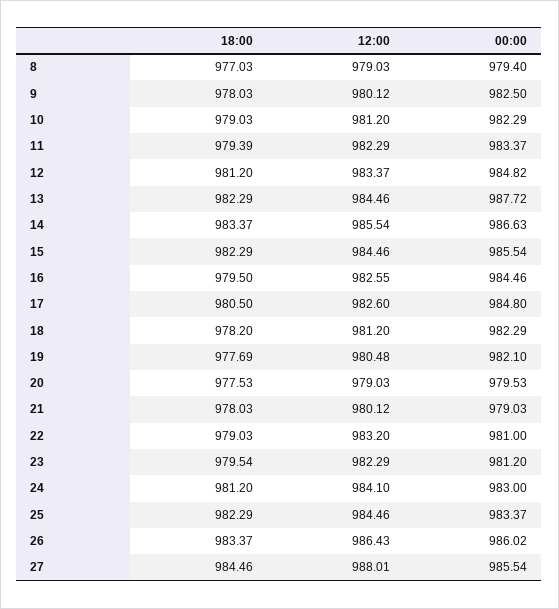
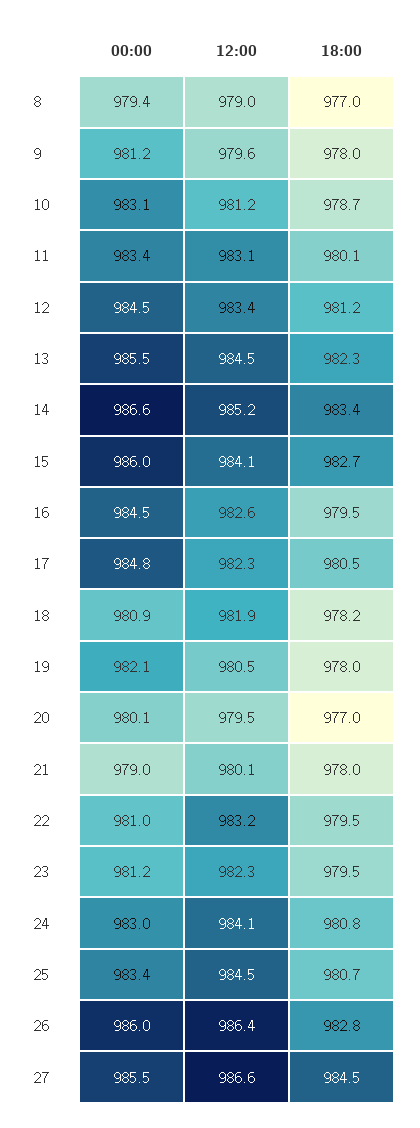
  {
    "18:00": {
      "8": 977.03,
      "9": 978.03,
-     "10": 979.03,
+     "10": 978.7,
-     "11": 979.39,
+     "11": 980.1,
      "12": 981.2,
      "13": 982.29,
      "14": 983.37,
-     "15": 982.29,
+     "15": 982.7,
      "16": 979.5,
      "17": 980.5,
      "18": 978.2,
-     "19": 977.69,
+     "19": 978,
-     "20": 977.53,
+     "20": 977,
      "21": 978.03,
-     "22": 979.03,
+     "22": 979.5,
      "23": 979.54,
-     "24": 981.2,
+     "24": 980.8,
-     "25": 982.29,
+     "25": 980.7,
-     "26": 983.37,
+     "26": 982.8,
      "27": 984.46
    },
    "12:00": {
      "8": 979.03,
-     "9": 980.12,
+     "9": 979.6,
      "10": 981.2,
-     "11": 982.29,
+     "11": 983.1,
      "12": 983.37,
      "13": 984.46,
-     "14": 985.54,
+     "14": 985.2,
-     "15": 984.46,
+     "15": 984.1,
      "16": 982.55,
-     "17": 982.6,
+     "17": 982.3,
-     "18": 981.2,
+     "18": 981.9,
      "19": 980.48,
-     "20": 979.03,
+     "20": 979.5,
      "21": 980.12,
      "22": 983.2,
      "23": 982.29,
      "24": 984.1,
      "25": 984.46,
      "26": 986.43,
-     "27": 988.01
+     "27": 986.6
    },
    "00:00": {
      "8": 979.4,
-     "9": 982.5,
+     "9": 981.2,
-     "10": 982.29,
+     "10": 983.1,
      "11": 983.37,
-     "12": 984.82,
+     "12": 984.5,
-     "13": 987.72,
+     "13": 985.5,
      "14": 986.63,
-     "15": 985.54,
+     "15": 986,
      "16": 984.46,
      "17": 984.8,
-     "18": 982.29,
+     "18": 980.9,
      "19": 982.1,
-     "20": 979.53,
+     "20": 980.1,
      "21": 979.03,
      "22": 981,
      "23": 981.2,
      "24": 983,
      "25": 983.37,
      "26": 986.02,
      "27": 985.54
    }
  }

